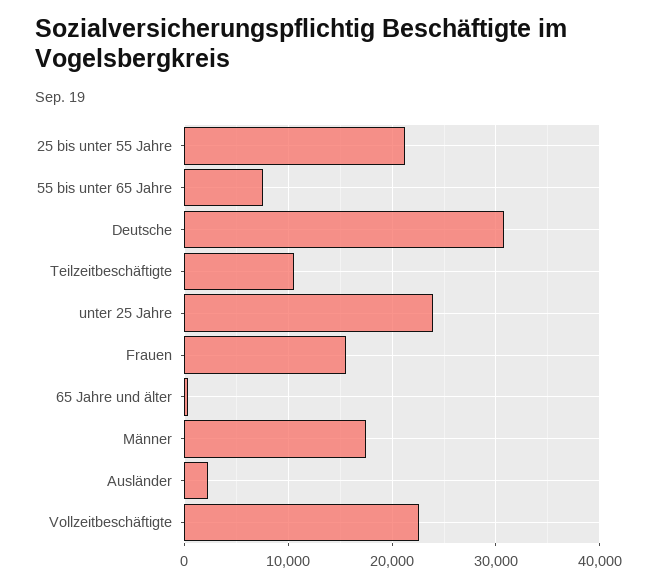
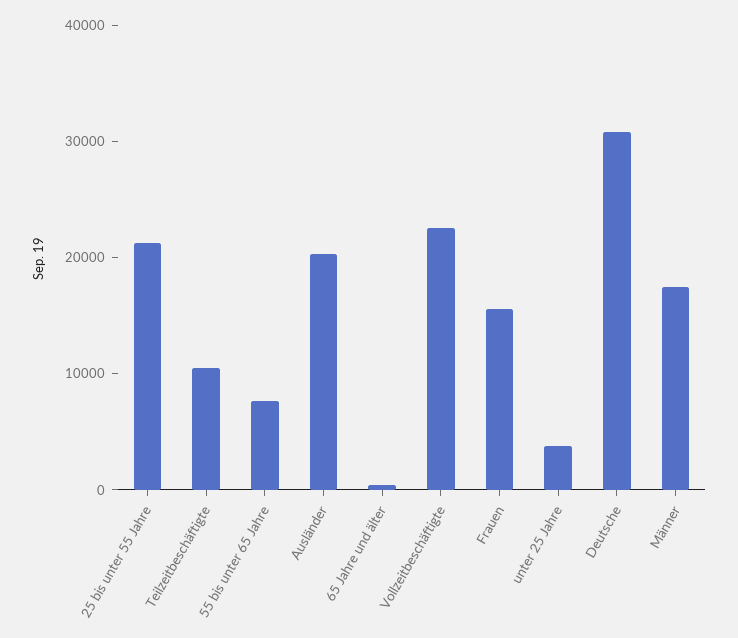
  {
    "25 bis unter 55 Jahre": 21000,
    "55 bis unter 65 Jahre": 8000,
    "Deutsche": 31000,
    "Teilzeitbeschäftigte": 11000,
-   "unter 25 Jahre": 24000,
+   "unter 25 Jahre": 4000,
    "Frauen": 16000,
    "65 Jahre und älter": 0,
    "Männer": 17000,
-   "Ausländer": 2000,
+   "Ausländer": 20000,
    "Vollzeitbeschäftigte": 23000
  }

